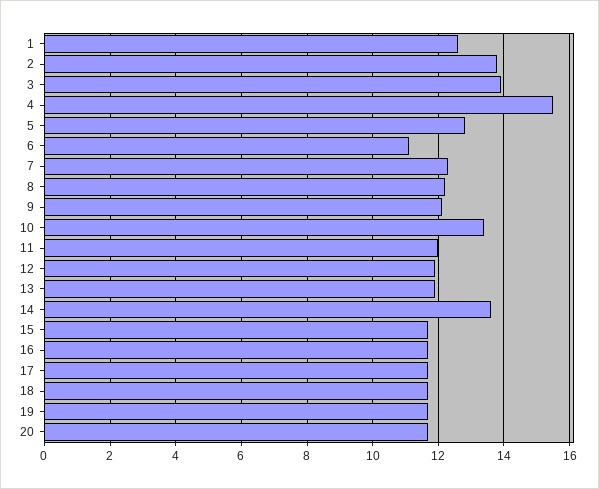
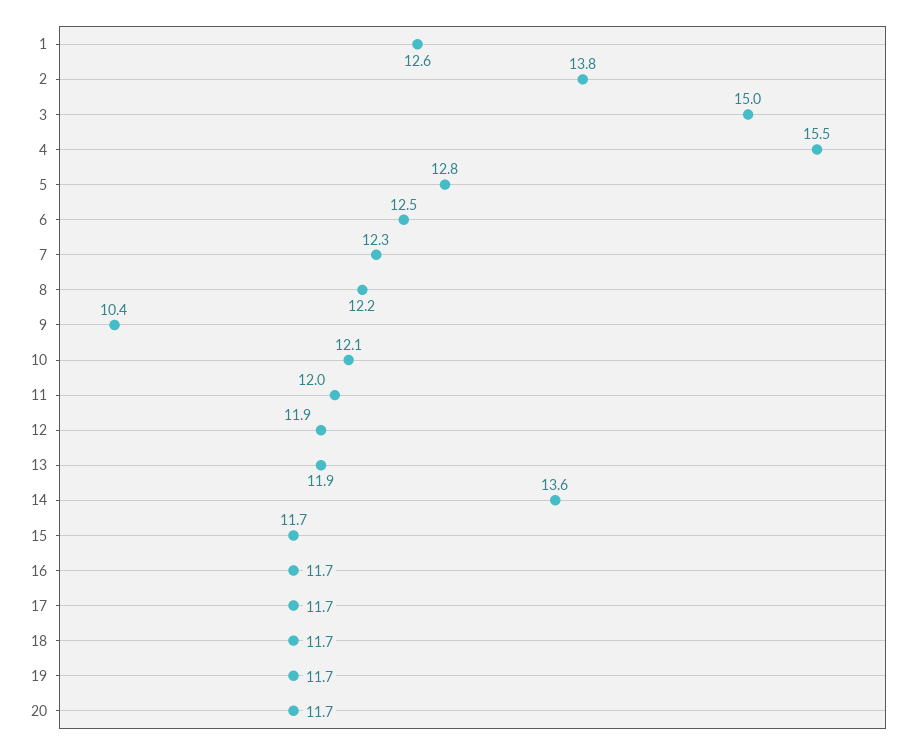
  {
    "1": 12.6,
    "2": 13.8,
-   "3": 14,
+   "3": 15,
    "4": 15.5,
    "5": 12.8,
-   "6": 11,
+   "6": 12.5,
    "7": 12.3,
    "8": 12.2,
-   "9": 12,
+   "9": 10.4,
-   "10": 13.5,
+   "10": 12.1,
    "11": 12,
    "12": 11.9,
    "13": 11.9,
    "14": 13.6,
    "15": 11.7,
    "16": 11.7,
    "17": 11.7,
    "18": 11.7,
    "19": 11.7,
    "20": 11.7
  }

